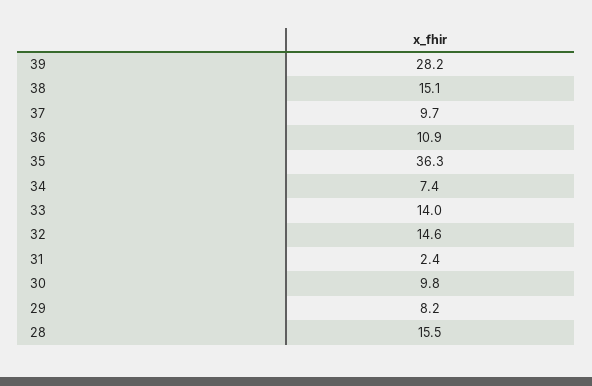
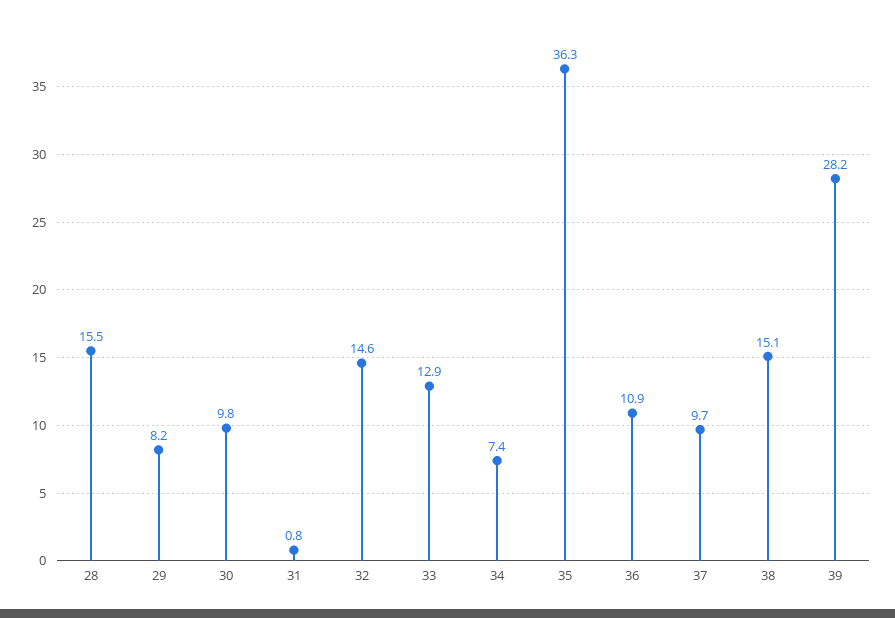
  {
    "39": 28.2,
    "38": 15.1,
    "37": 9.7,
    "36": 10.9,
    "35": 36.3,
    "34": 7.4,
-   "33": 14,
+   "33": 12.9,
    "32": 14.6,
-   "31": 2.4,
+   "31": 0.8,
    "30": 9.8,
    "29": 8.2,
    "28": 15.5
  }

